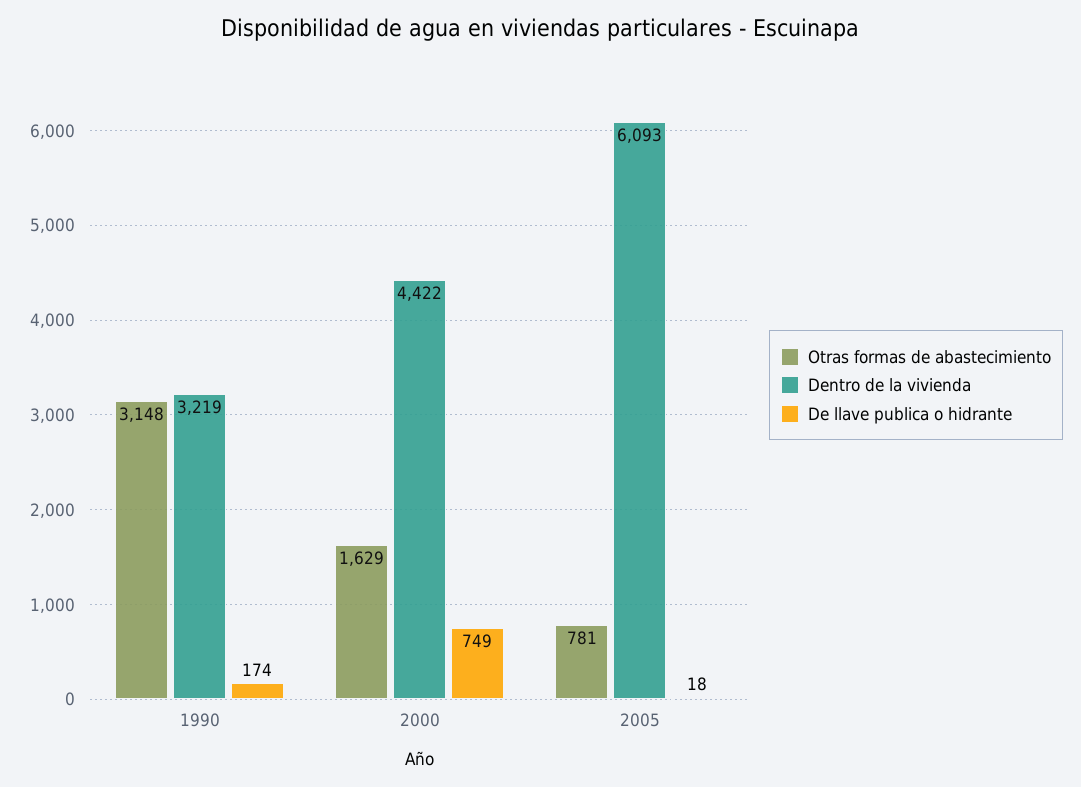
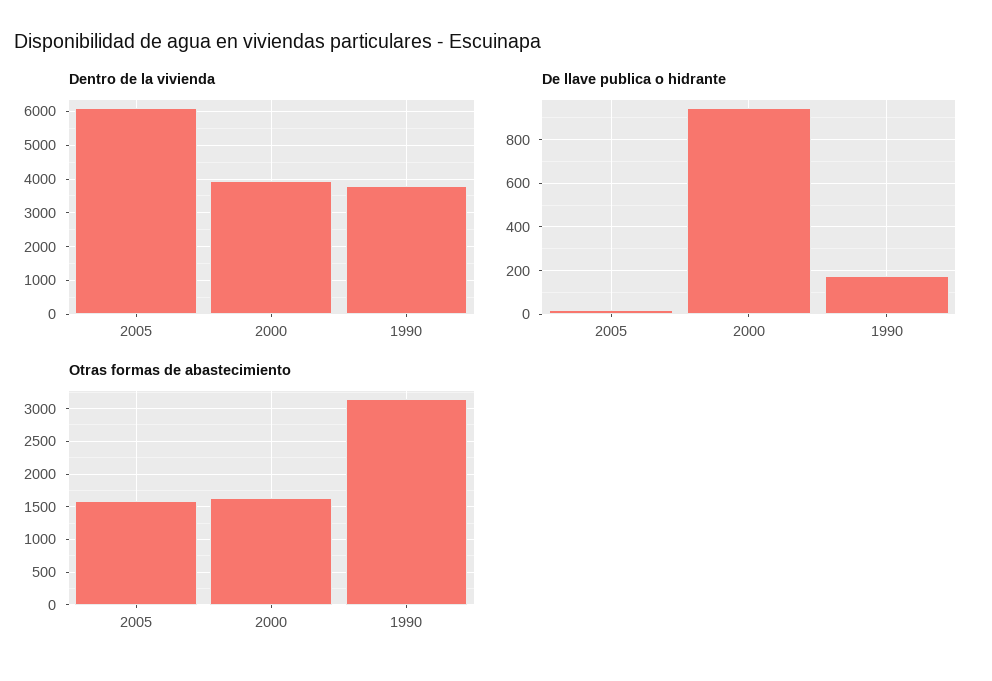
  {
    "Otras formas de abastecimiento": {
      "1990": 3148,
      "2000": 1629,
-     "2005": 781
+     "2005": 1600
    },
    "Dentro de la vivienda": {
-     "1990": 3219,
+     "1990": 3800,
-     "2000": 4422,
+     "2000": 4000,
      "2005": 6093
    },
    "De llave publica o hidrante": {
      "1990": 174,
-     "2000": 749,
+     "2000": 950,
      "2005": 18
    }
  }

